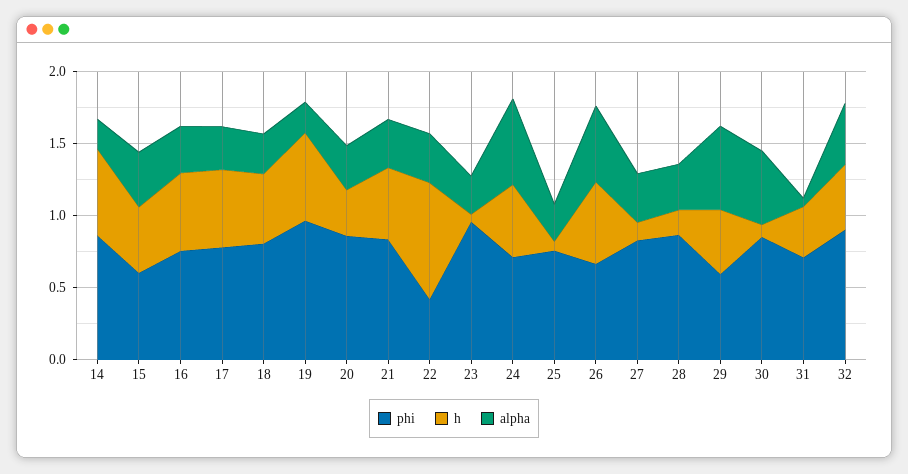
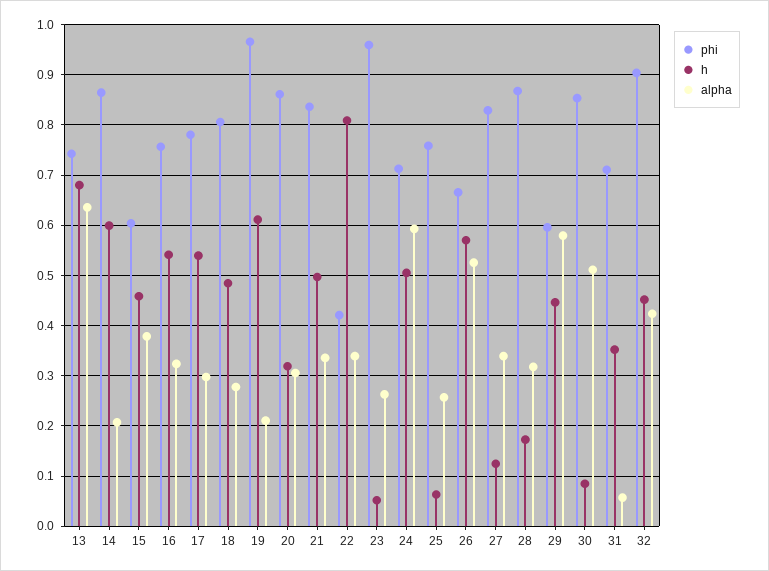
  {
    "phi": {
      "14": 0.86,
      "15": 0.6,
      "16": 0.76,
      "17": 0.78,
      "18": 0.8,
      "19": 0.96,
      "20": 0.86,
      "21": 0.84,
      "22": 0.42,
      "23": 0.96,
      "24": 0.72,
      "25": 0.76,
      "26": 0.66,
      "27": 0.82,
      "28": 0.86,
      "29": 0.6,
      "30": 0.86,
      "31": 0.72,
-     "32": 0.9
+     "32": 0.9,
+     "13": 0.74
    },
    "h": {
      "14": 0.6,
      "15": 0.46,
      "16": 0.54,
      "17": 0.54,
      "18": 0.48,
      "19": 0.62,
      "20": 0.32,
      "21": 0.5,
      "22": 0.8,
      "23": 0.06,
      "24": 0.5,
      "25": 0.06,
      "26": 0.58,
      "27": 0.12,
      "28": 0.18,
      "29": 0.44,
      "30": 0.08,
      "31": 0.36,
-     "32": 0.46
+     "32": 0.46,
+     "13": 0.68
    },
    "alpha": {
      "14": 0.2,
      "15": 0.38,
      "16": 0.32,
      "17": 0.3,
      "18": 0.28,
      "19": 0.22,
      "20": 0.3,
      "21": 0.34,
      "22": 0.34,
      "23": 0.26,
      "24": 0.6,
      "25": 0.26,
      "26": 0.52,
      "27": 0.34,
      "28": 0.32,
      "29": 0.58,
      "30": 0.52,
      "31": 0.06,
-     "32": 0.42
+     "32": 0.42,
+     "13": 0.64
    }
  }

